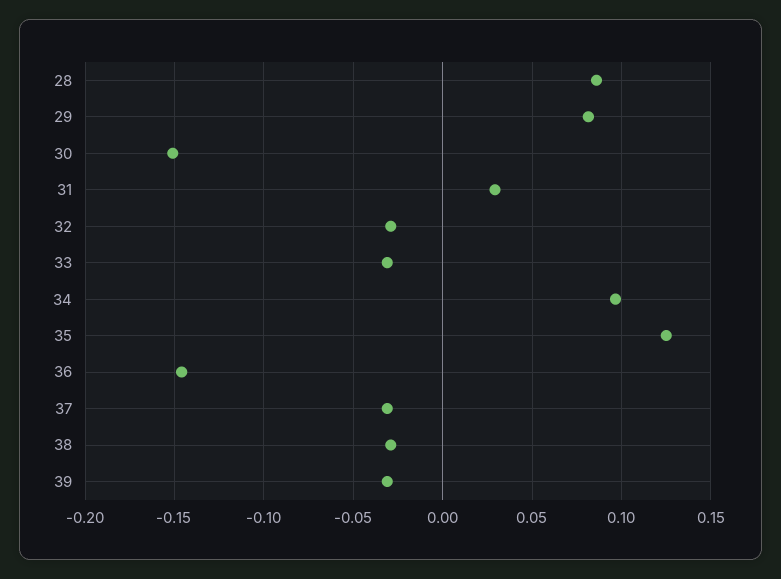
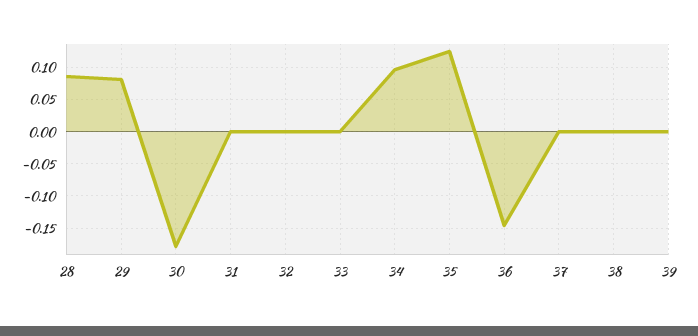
  {
    "28": 0.085,
    "29": 0.08,
-   "30": -0.15,
+   "30": -0.18,
-   "31": 0.03,
+   "31": 0,
-   "32": -0.03,
+   "32": 0,
-   "33": -0.03,
+   "33": 0,
    "34": 0.095,
    "35": 0.125,
    "36": -0.145,
-   "37": -0.03,
+   "37": 0,
-   "38": -0.03,
+   "38": 0,
-   "39": -0.03
+   "39": 0
  }

